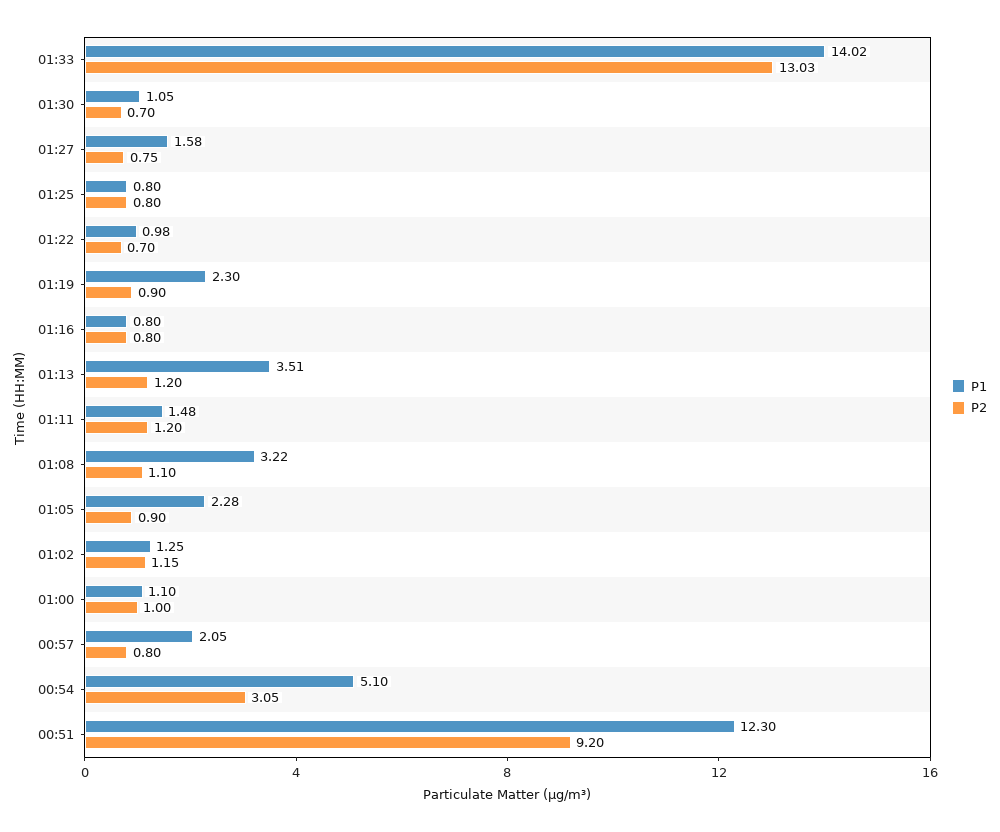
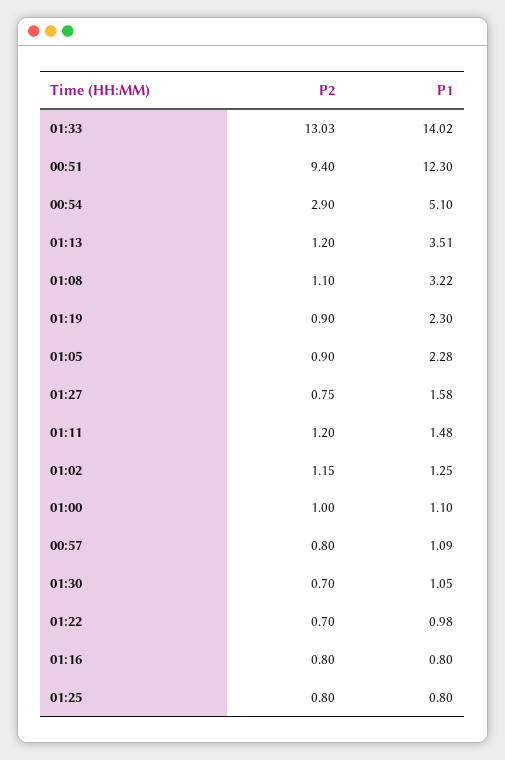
  {
    "P1": {
      "01:33": 14.02,
      "01:30": 1.05,
      "01:27": 1.58,
      "01:25": 0.8,
      "01:22": 0.98,
      "01:19": 2.3,
      "01:16": 0.8,
      "01:13": 3.51,
      "01:11": 1.48,
      "01:08": 3.22,
      "01:05": 2.28,
      "01:02": 1.25,
      "01:00": 1.1,
-     "00:57": 2.05,
+     "00:57": 1.09,
      "00:54": 5.1,
      "00:51": 12.3
    },
    "P2": {
      "01:33": 13.03,
      "01:30": 0.7,
      "01:27": 0.75,
      "01:25": 0.8,
      "01:22": 0.7,
      "01:19": 0.9,
      "01:16": 0.8,
      "01:13": 1.2,
      "01:11": 1.2,
      "01:08": 1.1,
      "01:05": 0.9,
      "01:02": 1.15,
      "01:00": 1,
      "00:57": 0.8,
-     "00:54": 3.05,
+     "00:54": 2.9,
-     "00:51": 9.2
+     "00:51": 9.4
    }
  }

